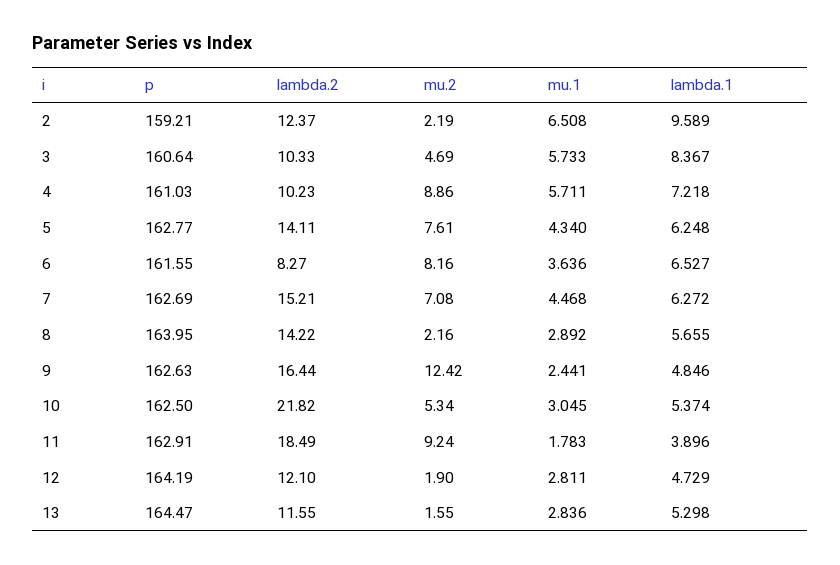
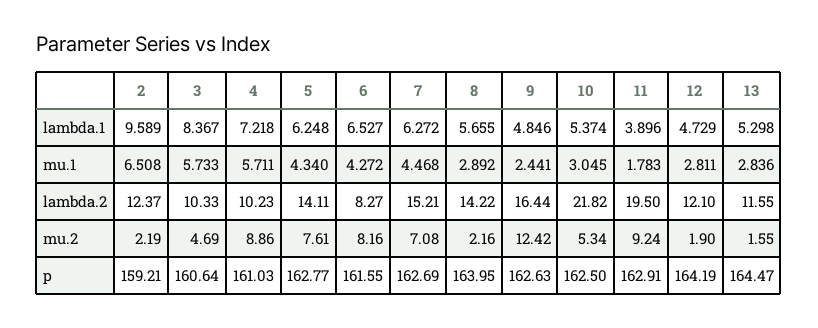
  {
    "p": {
      "2": 159.21,
      "3": 160.64,
      "4": 161.03,
      "5": 162.77,
      "6": 161.55,
      "7": 162.69,
      "8": 163.95,
      "9": 162.63,
      "10": 162.5,
      "11": 162.91,
      "12": 164.19,
      "13": 164.47
    },
    "lambda.2": {
      "2": 12.37,
      "3": 10.33,
      "4": 10.23,
      "5": 14.11,
      "6": 8.27,
      "7": 15.21,
      "8": 14.22,
      "9": 16.44,
      "10": 21.82,
-     "11": 18.49,
+     "11": 19.5,
      "12": 12.1,
      "13": 11.55
    },
    "mu.2": {
      "2": 2.19,
      "3": 4.69,
      "4": 8.86,
      "5": 7.61,
      "6": 8.16,
      "7": 7.08,
      "8": 2.16,
      "9": 12.42,
      "10": 5.34,
      "11": 9.24,
      "12": 1.9,
      "13": 1.55
    },
    "mu.1": {
      "2": 6.508,
      "3": 5.733,
      "4": 5.711,
      "5": 4.34,
-     "6": 3.636,
+     "6": 4.272,
      "7": 4.468,
      "8": 2.892,
      "9": 2.441,
      "10": 3.045,
      "11": 1.783,
      "12": 2.811,
      "13": 2.836
    },
    "lambda.1": {
      "2": 9.589,
      "3": 8.367,
      "4": 7.218,
      "5": 6.248,
      "6": 6.527,
      "7": 6.272,
      "8": 5.655,
      "9": 4.846,
      "10": 5.374,
      "11": 3.896,
      "12": 4.729,
      "13": 5.298
    }
  }

